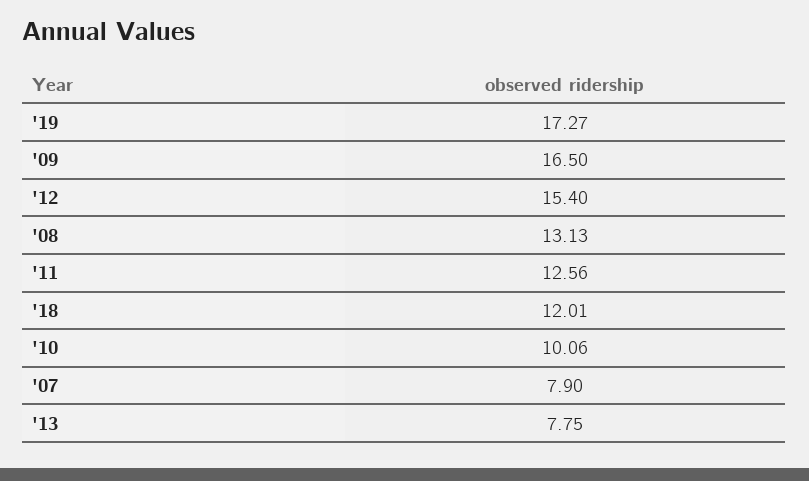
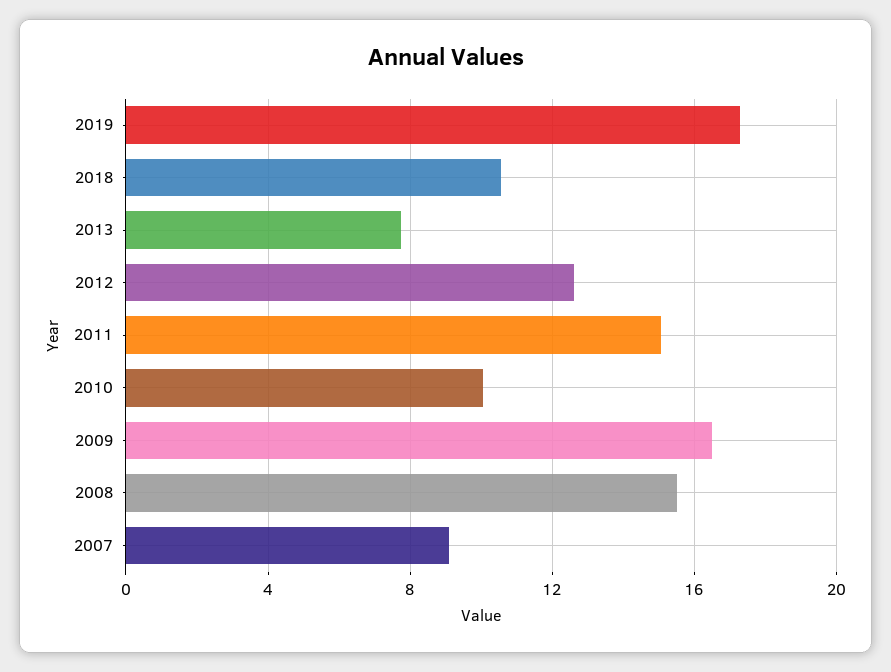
  {
    "'19": 17.27,
    "'09": 16.5,
-   "'12": 15.4,
+   "'12": 12.5,
-   "'08": 13.13,
+   "'08": 15.5,
-   "'11": 12.56,
+   "'11": 15,
-   "'18": 12.01,
+   "'18": 10.5,
    "'10": 10.06,
-   "'07": 7.9,
+   "'07": 9,
    "'13": 7.75
  }

